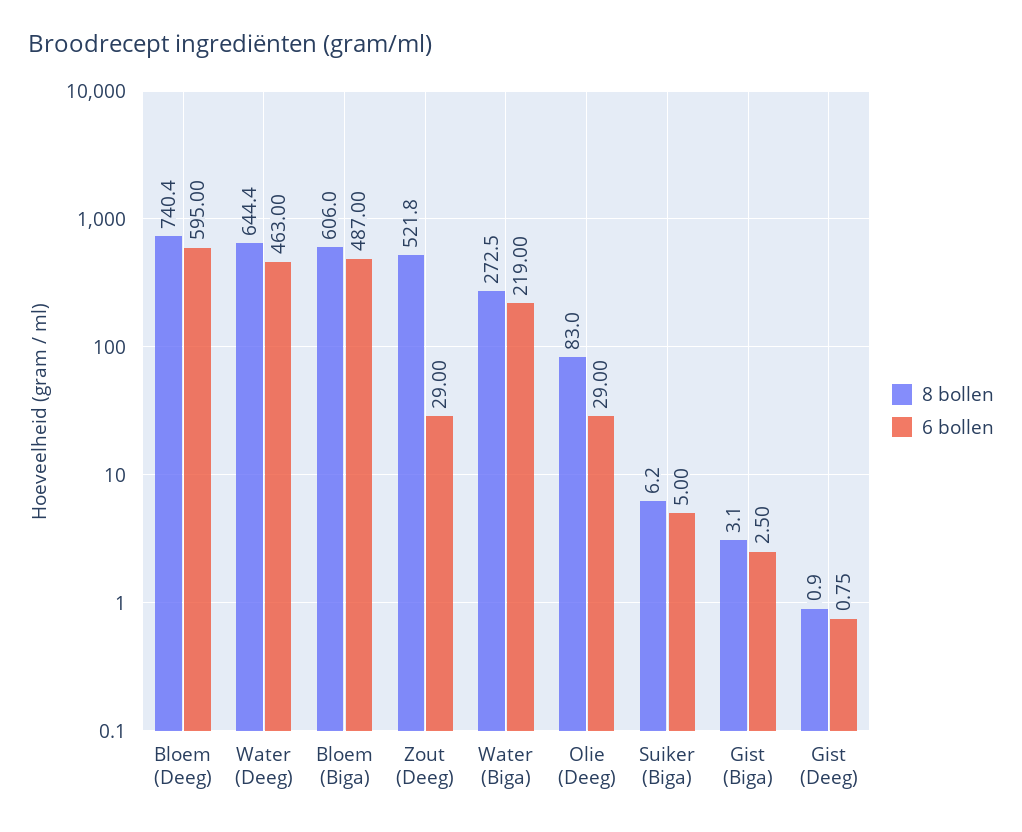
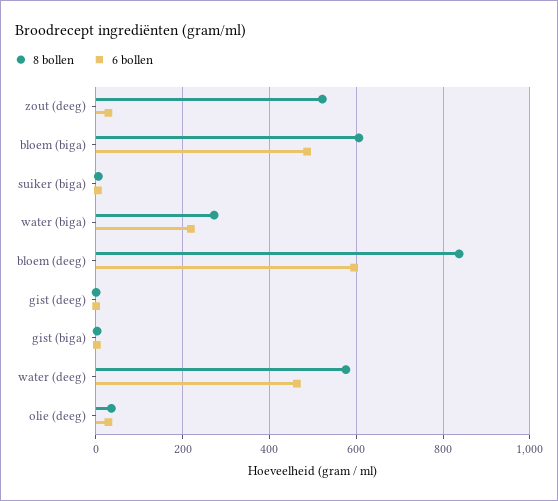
  {
    "8 bollen": {
-     "Bloem (Deeg)": 740.4,
+     "Bloem (Deeg)": 840,
-     "Water (Deeg)": 644.4,
+     "Water (Deeg)": 580,
      "Bloem (Biga)": 606,
      "Zout (Deeg)": 521.8,
      "Water (Biga)": 272.5,
-     "Olie (Deeg)": 83,
+     "Olie (Deeg)": 40,
      "Suiker (Biga)": 6.2,
      "Gist (Biga)": 3.1,
      "Gist (Deeg)": 0.9
    },
    "6 bollen": {
      "Bloem (Deeg)": 595,
      "Water (Deeg)": 463,
      "Bloem (Biga)": 487,
      "Zout (Deeg)": 29,
      "Water (Biga)": 219,
      "Olie (Deeg)": 29,
      "Suiker (Biga)": 5,
      "Gist (Biga)": 2.5,
      "Gist (Deeg)": 0.75
    }
  }

